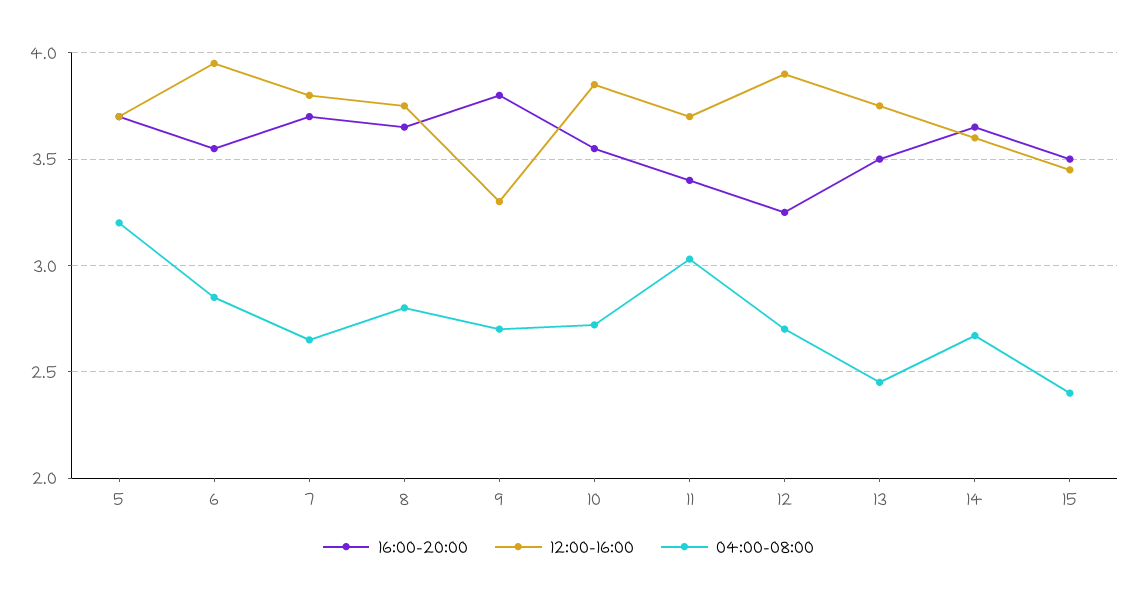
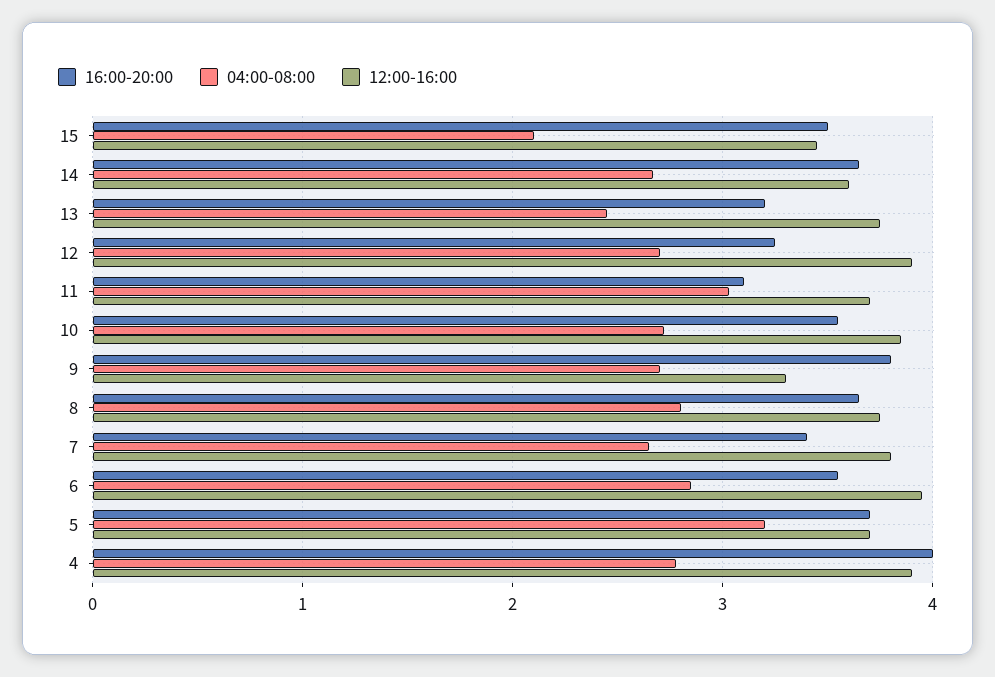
  {
    "16:00-20:00": {
      "5": 3.7,
      "6": 3.55,
-     "7": 3.7,
+     "7": 3.4,
      "8": 3.65,
      "9": 3.8,
      "10": 3.55,
-     "11": 3.4,
+     "11": 3.1,
      "12": 3.25,
-     "13": 3.5,
+     "13": 3.2,
      "14": 3.65,
-     "15": 3.5
+     "15": 3.5,
+     "4": 4
    },
    "12:00-16:00": {
      "5": 3.7,
      "6": 3.95,
      "7": 3.8,
      "8": 3.75,
      "9": 3.3,
      "10": 3.85,
      "11": 3.7,
      "12": 3.9,
      "13": 3.75,
      "14": 3.6,
-     "15": 3.45
+     "15": 3.45,
+     "4": 3.9
    },
    "04:00-08:00": {
      "5": 3.2,
      "6": 2.85,
      "7": 2.65,
      "8": 2.8,
      "9": 2.7,
      "10": 2.7,
      "11": 3.05,
      "12": 2.7,
      "13": 2.45,
      "14": 2.65,
-     "15": 2.4
+     "15": 2.1,
+     "4": 2.8
    }
  }

